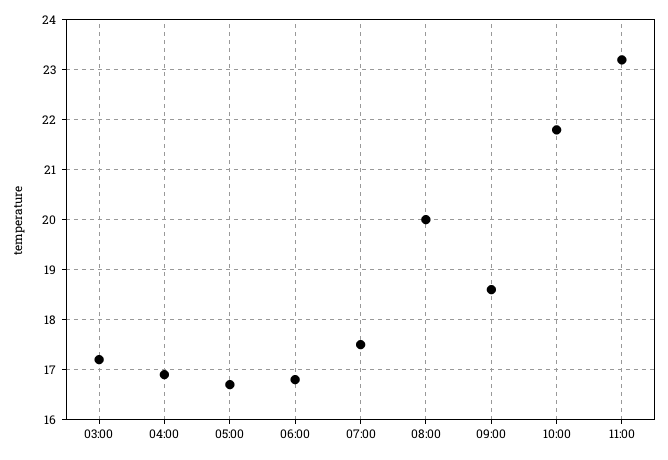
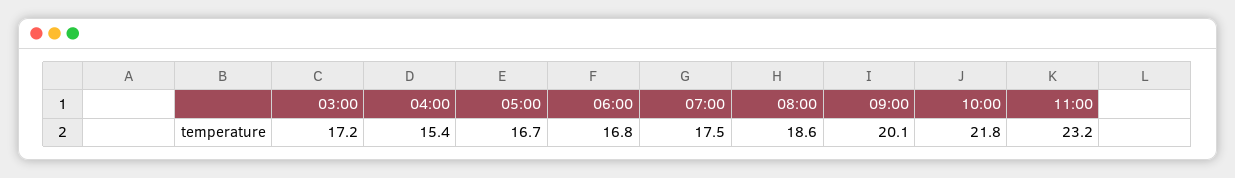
  {
    "03:00": 17.2,
-   "04:00": 17,
+   "04:00": 15.4,
    "05:00": 16.7,
    "06:00": 16.8,
    "07:00": 17.5,
-   "08:00": 20,
+   "08:00": 18.6,
-   "09:00": 18.5,
+   "09:00": 20.1,
    "10:00": 21.8,
    "11:00": 23.2
  }

